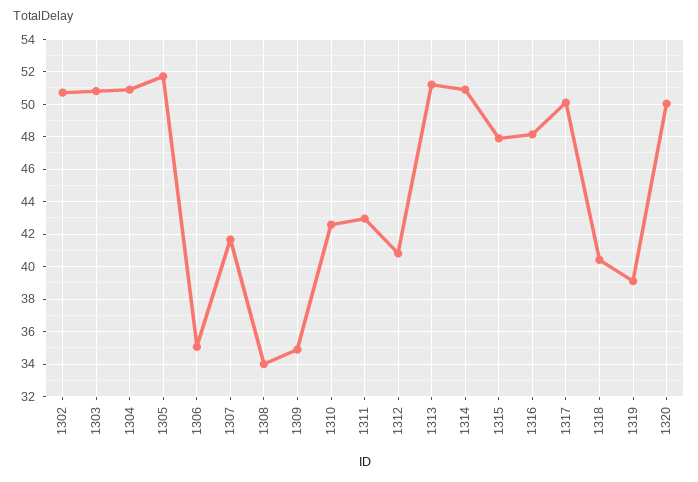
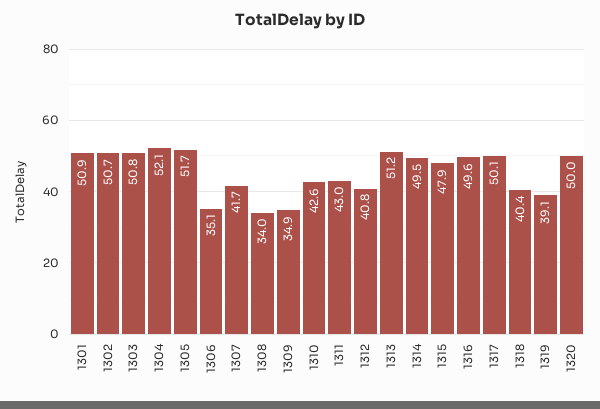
  {
    "1302": 50.7,
    "1303": 50.8,
-   "1304": 51,
+   "1304": 52.1,
    "1305": 51.7,
    "1306": 35.1,
    "1307": 41.7,
    "1308": 34,
    "1309": 34.9,
    "1310": 42.6,
    "1311": 43,
    "1312": 40.8,
    "1313": 51.2,
-   "1314": 51,
+   "1314": 49.5,
    "1315": 47.9,
-   "1316": 48,
+   "1316": 49.6,
    "1317": 50.1,
    "1318": 40.4,
    "1319": 39.1,
-   "1320": 50
+   "1320": 50,
+   "1301": 50.9
  }

